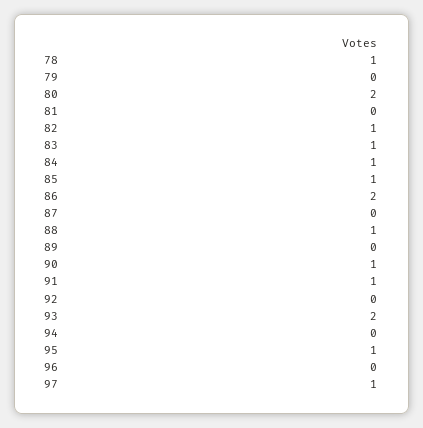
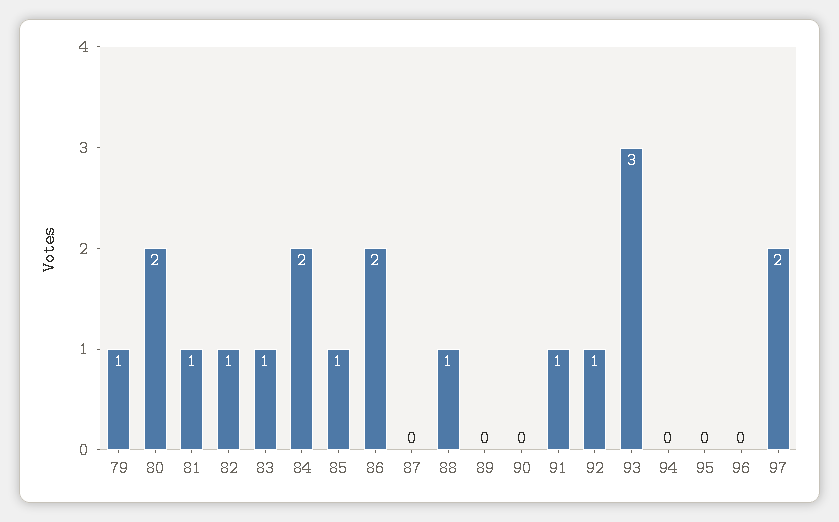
  {
-   "78": 1,
-   "79": 0,
+   "79": 1,
    "80": 2,
-   "81": 0,
+   "81": 1,
    "82": 1,
    "83": 1,
-   "84": 1,
+   "84": 2,
    "85": 1,
    "86": 2,
    "87": 0,
    "88": 1,
    "89": 0,
-   "90": 1,
+   "90": 0,
    "91": 1,
-   "92": 0,
+   "92": 1,
-   "93": 2,
+   "93": 3,
    "94": 0,
-   "95": 1,
+   "95": 0,
    "96": 0,
-   "97": 1
+   "97": 2
  }

